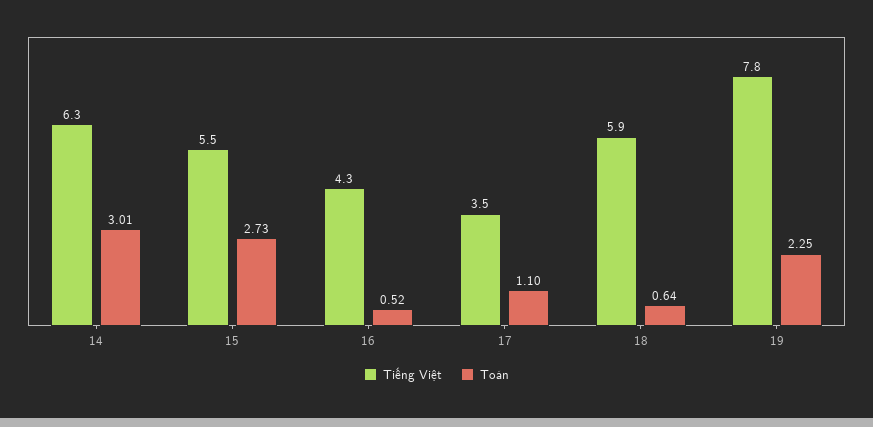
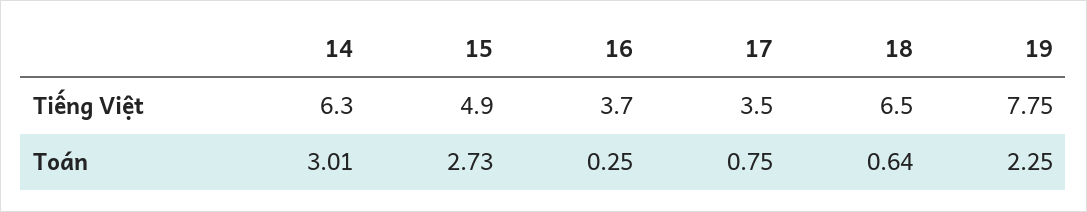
  {
    "Tiếng Việt": {
      "14": 6.3,
-     "15": 5.5,
+     "15": 4.9,
-     "16": 4.3,
+     "16": 3.7,
      "17": 3.5,
-     "18": 5.9,
+     "18": 6.5,
      "19": 7.75
    },
    "Toán": {
      "14": 3.01,
      "15": 2.73,
-     "16": 0.52,
+     "16": 0.25,
-     "17": 1.1,
+     "17": 0.75,
      "18": 0.64,
      "19": 2.25
    }
  }

